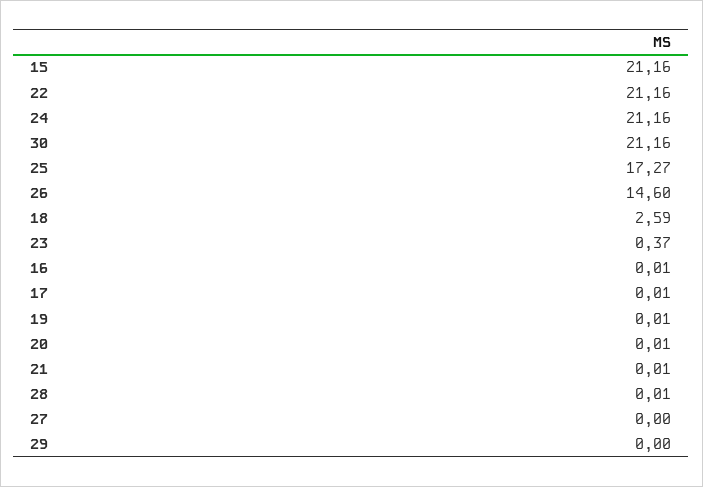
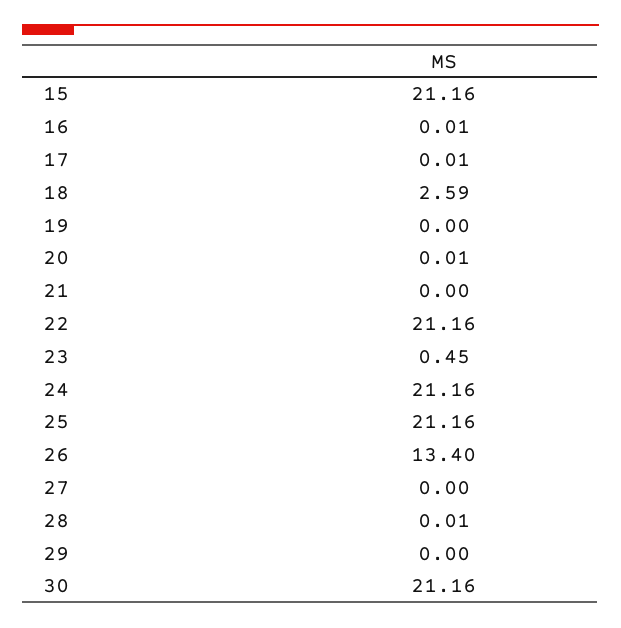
  {
    "15": 21.16,
    "22": 21.16,
    "24": 21.16,
    "30": 21.16,
-   "25": 17.27,
+   "25": 21.16,
-   "26": 14.6,
+   "26": 13.4,
    "18": 2.59,
-   "23": 0.37,
+   "23": 0.45,
    "16": 0.01,
    "17": 0.01,
-   "19": 0.01,
+   "19": 0,
    "20": 0.01,
-   "21": 0.01,
+   "21": 0,
    "28": 0.01,
    "27": 0,
    "29": 0
  }

